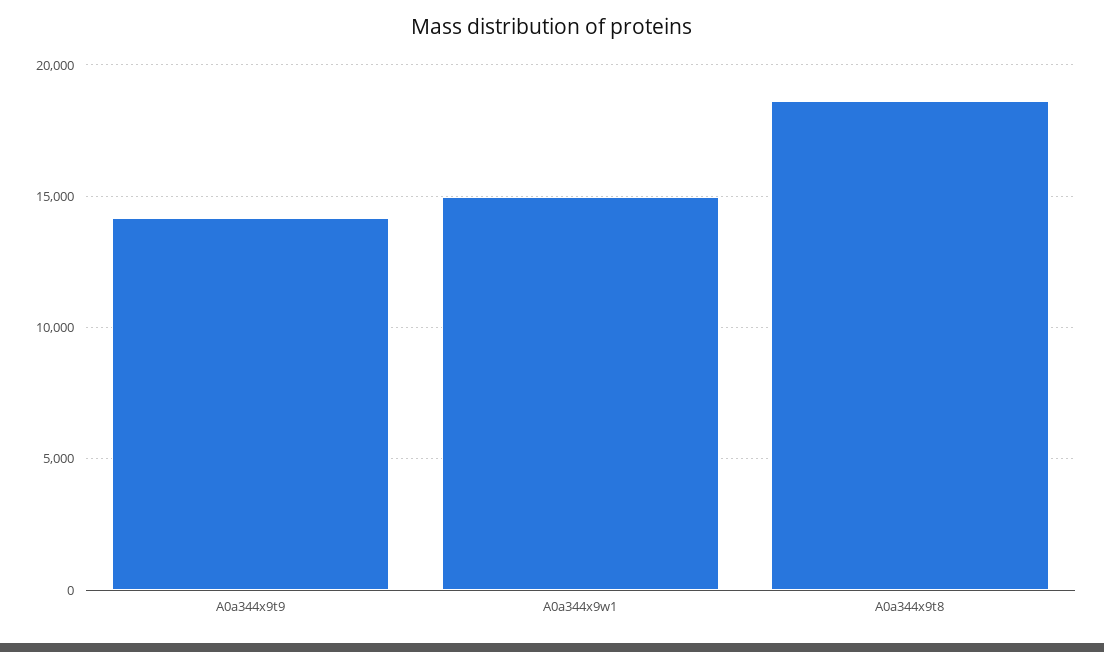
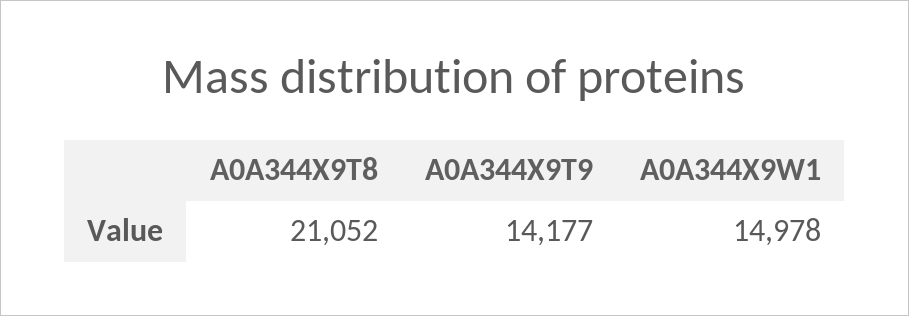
  {
    "A0a344x9t9": 14177,
    "A0a344x9w1": 14978,
-   "A0a344x9t8": 18500
+   "A0a344x9t8": 21052
  }

